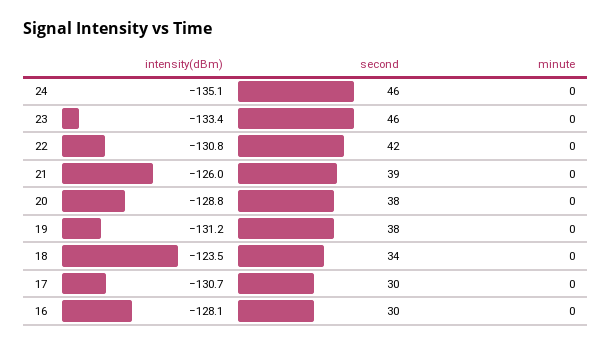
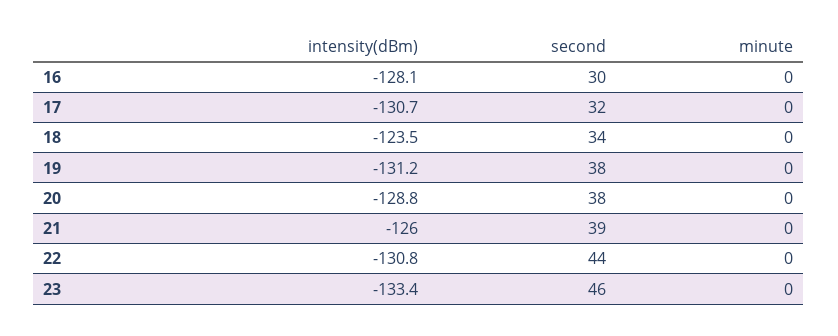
  {
    "intensity(dBm)": {
-     "24": -135.1,
      "23": -133.4,
      "22": -130.8,
      "21": -126,
      "20": -128.8,
      "19": -131.2,
      "18": -123.5,
      "17": -130.7,
      "16": -128.1
    },
    "second": {
-     "24": 46,
      "23": 46,
-     "22": 42,
+     "22": 44,
      "21": 39,
      "20": 38,
      "19": 38,
      "18": 34,
-     "17": 30,
+     "17": 32,
      "16": 30
    },
    "minute": {
-     "24": 0,
      "23": 0,
      "22": 0,
      "21": 0,
      "20": 0,
      "19": 0,
      "18": 0,
      "17": 0,
      "16": 0
    }
  }

